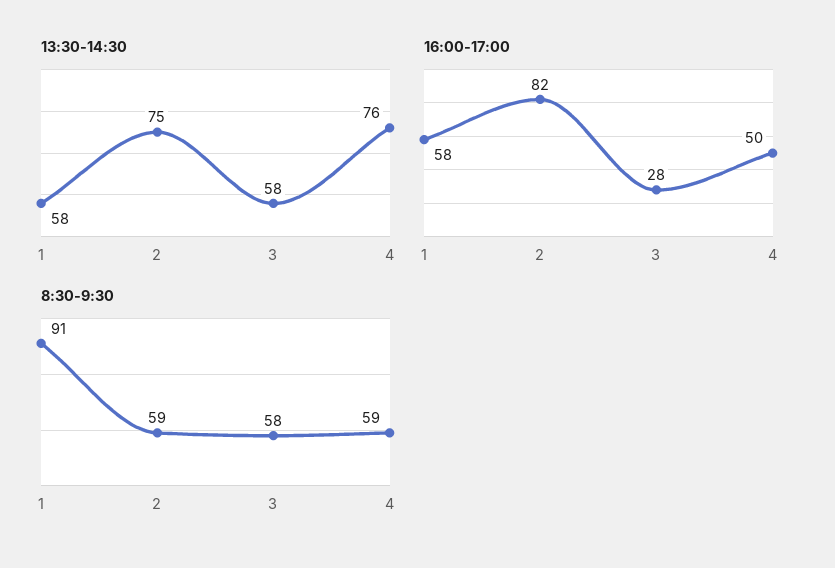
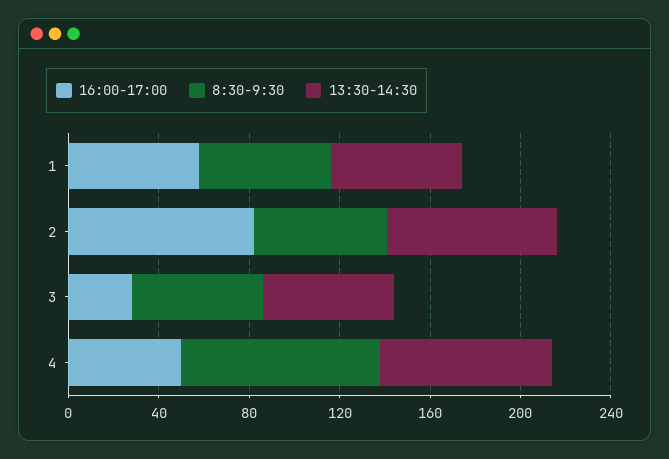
  {
    "13:30-14:30": {
      "1": 58,
      "2": 75,
      "3": 58,
      "4": 76
    },
    "16:00-17:00": {
      "1": 58,
      "2": 82,
      "3": 28,
      "4": 50
    },
    "8:30-9:30": {
-     "1": 91,
+     "1": 60,
      "2": 59,
      "3": 58,
-     "4": 59
+     "4": 90
    }
  }

